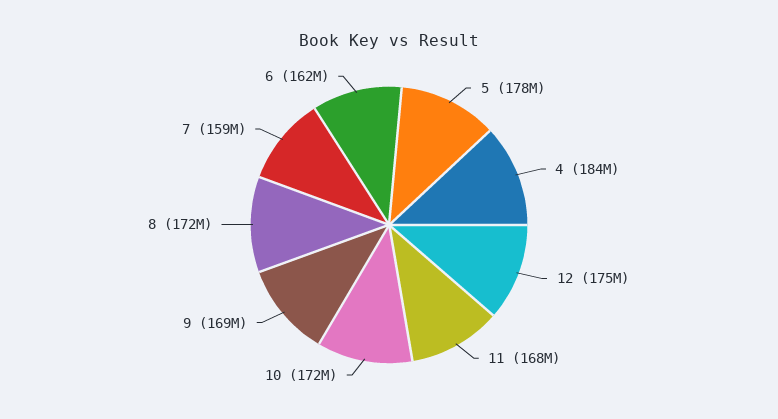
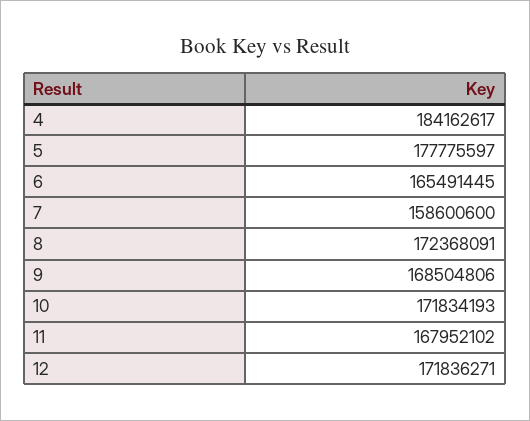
  {
    "5": 177775597,
    "4": 184162617,
-   "12": 175000000,
+   "12": 171836271,
    "11": 167952102,
    "10": 171834193,
    "9": 168504806,
    "8": 172368091,
    "7": 158600600,
-   "6": 162000000
+   "6": 165491445
  }

